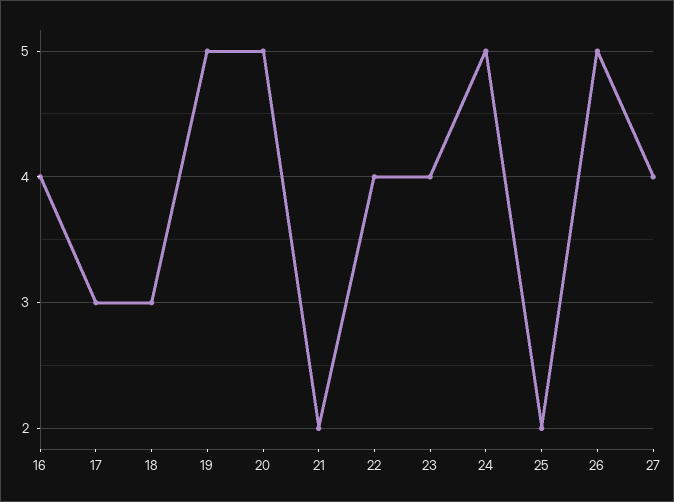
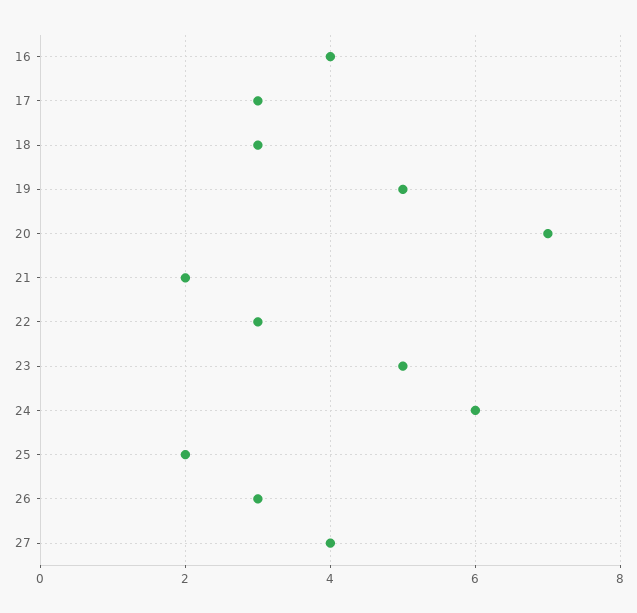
  {
    "16": 4,
    "17": 3,
    "18": 3,
    "19": 5,
-   "20": 5,
+   "20": 7,
    "21": 2,
-   "22": 4,
+   "22": 3,
-   "23": 4,
+   "23": 5,
-   "24": 5,
+   "24": 6,
    "25": 2,
-   "26": 5,
+   "26": 3,
    "27": 4
  }

